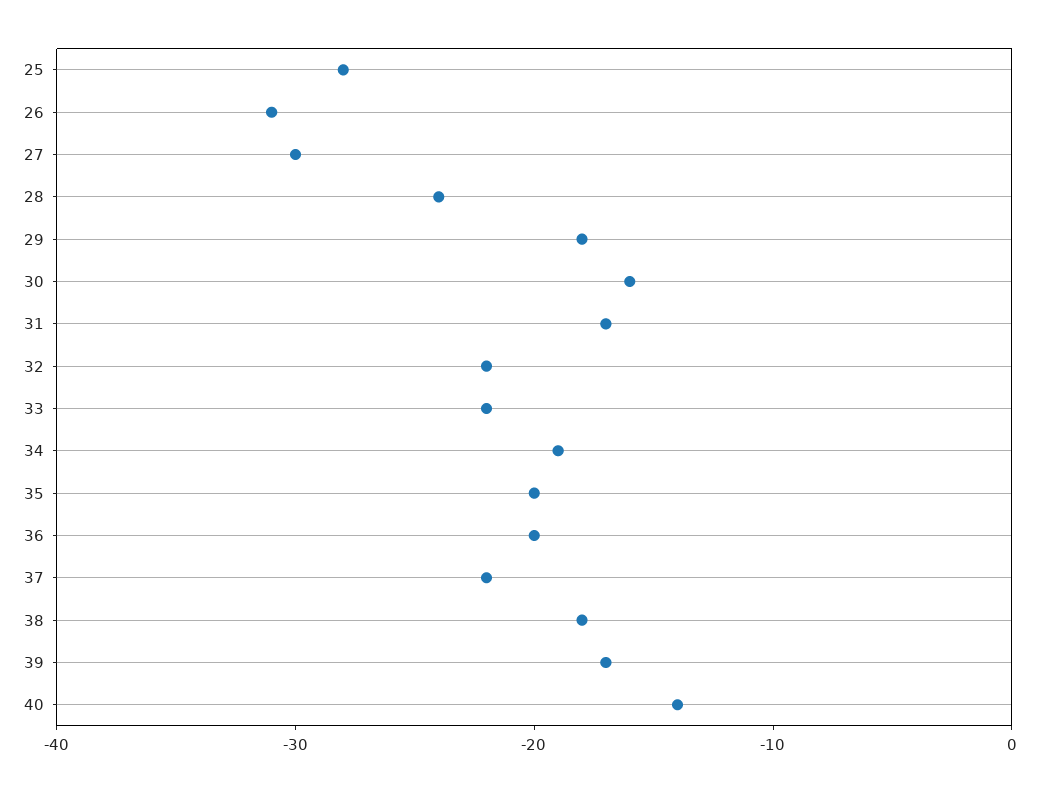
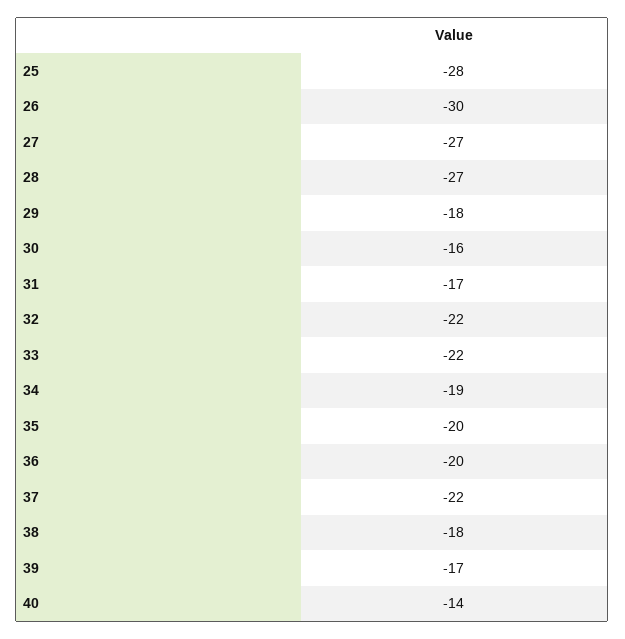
  {
    "25": -28,
-   "26": -31,
+   "26": -30,
-   "27": -30,
+   "27": -27,
-   "28": -24,
+   "28": -27,
    "29": -18,
    "30": -16,
    "31": -17,
    "32": -22,
    "33": -22,
    "34": -19,
    "35": -20,
    "36": -20,
    "37": -22,
    "38": -18,
    "39": -17,
    "40": -14
  }

